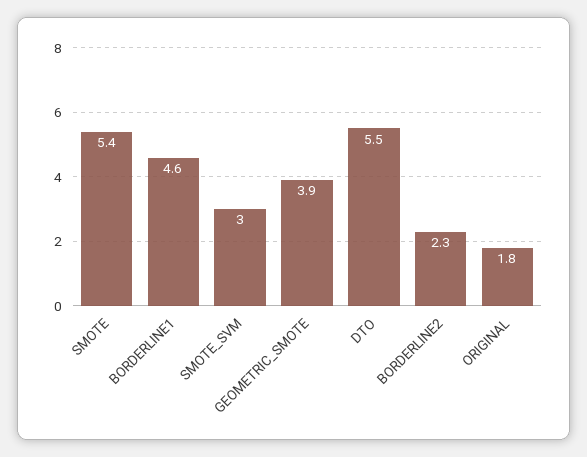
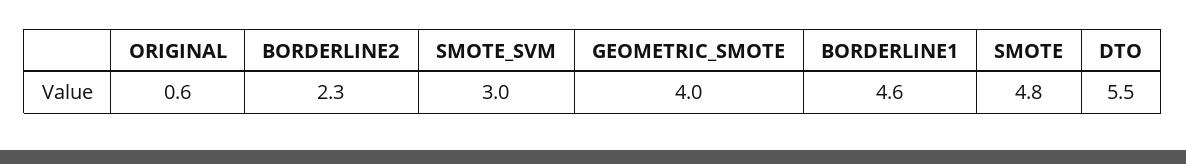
  {
-   "SMOTE": 5.4,
+   "SMOTE": 4.8,
    "BORDERLINE1": 4.6,
    "SMOTE_SVM": 3,
-   "GEOMETRIC_SMOTE": 3.9,
+   "GEOMETRIC_SMOTE": 4,
    "DTO": 5.5,
    "BORDERLINE2": 2.3,
-   "ORIGINAL": 1.8
+   "ORIGINAL": 0.6
  }

